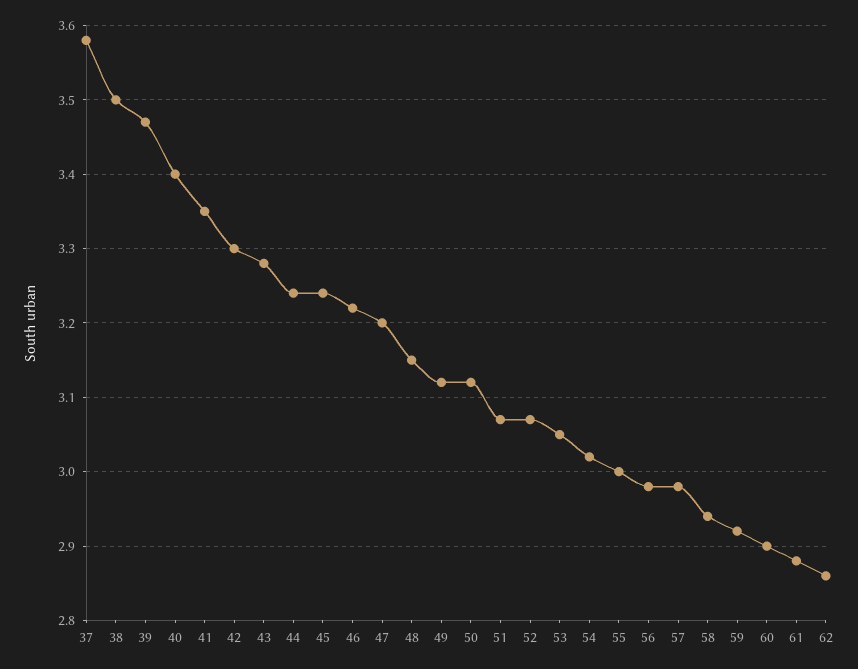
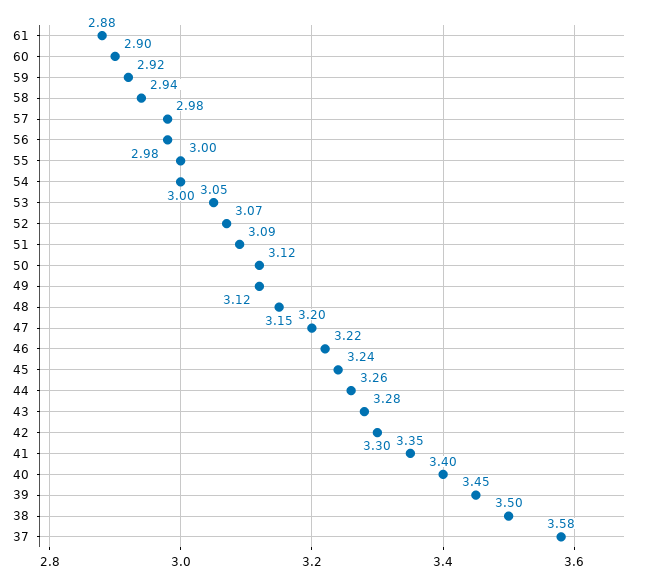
  {
    "37": 3.58,
    "38": 3.5,
-   "39": 3.47,
+   "39": 3.45,
    "40": 3.4,
    "41": 3.35,
    "42": 3.3,
    "43": 3.28,
-   "44": 3.24,
+   "44": 3.26,
    "45": 3.24,
    "46": 3.22,
    "47": 3.2,
    "48": 3.15,
    "49": 3.12,
    "50": 3.12,
-   "51": 3.07,
+   "51": 3.09,
    "52": 3.07,
    "53": 3.05,
-   "54": 3.02,
+   "54": 3,
    "55": 3,
    "56": 2.98,
    "57": 2.98,
    "58": 2.94,
    "59": 2.92,
    "60": 2.9,
-   "61": 2.88,
+   "61": 2.88
-   "62": 2.86
  }

